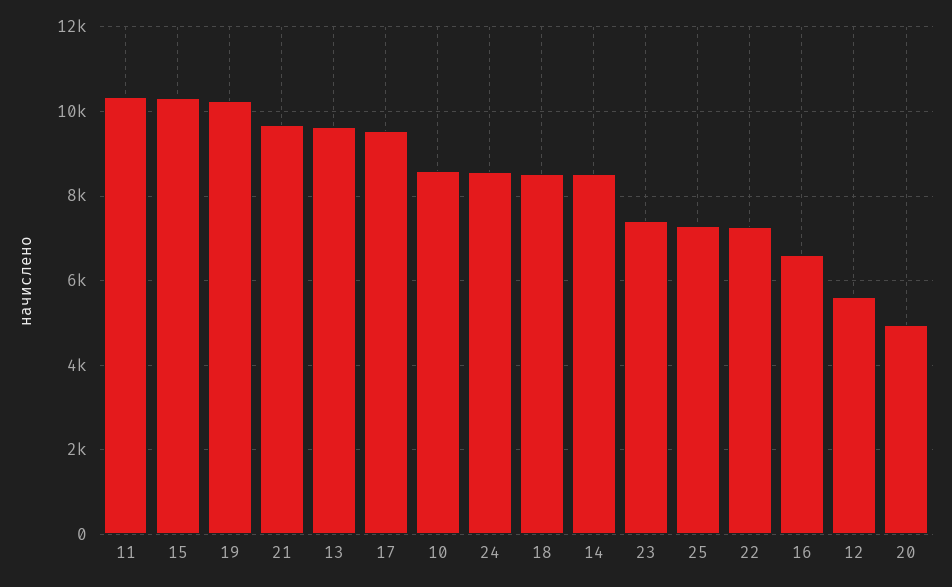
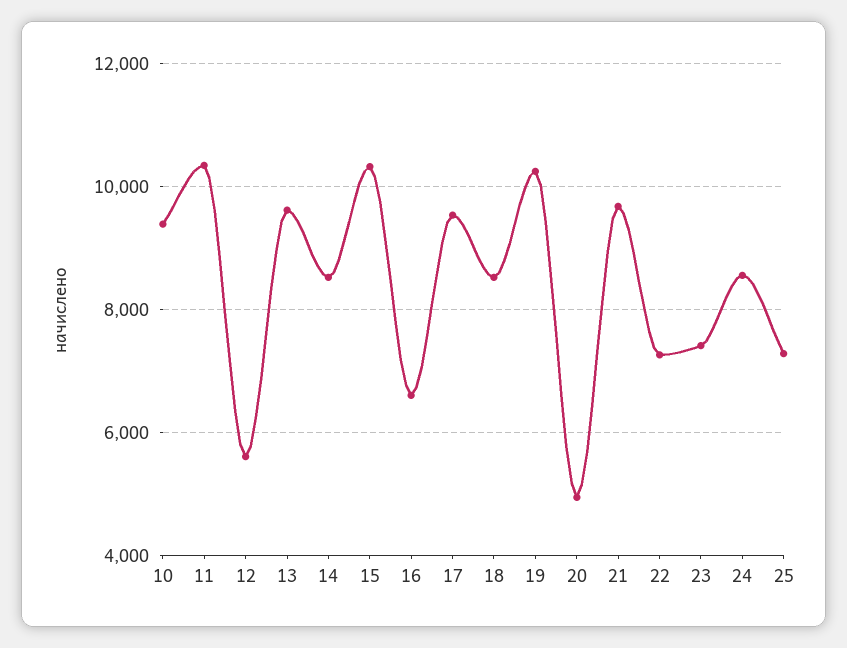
  {
    "11": 10400,
    "15": 10400,
    "19": 10200,
    "21": 9600,
    "13": 9600,
    "17": 9600,
-   "10": 8600,
+   "10": 9400,
    "24": 8600,
    "18": 8600,
    "14": 8600,
    "23": 7400,
    "25": 7200,
    "22": 7200,
    "16": 6600,
    "12": 5600,
    "20": 5000
  }

